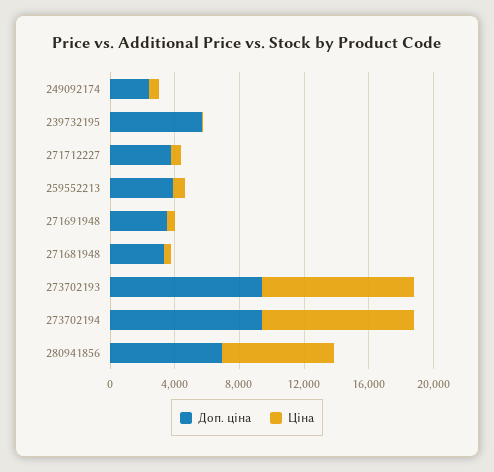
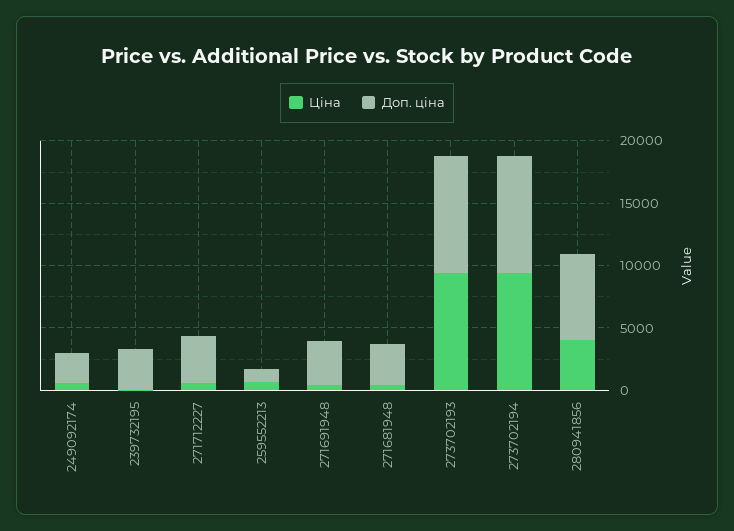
  {
    "Доп. ціна": {
      "249092174": 2000,
-     "239732195": 6000,
+     "239732195": 3000,
      "271712227": 4000,
-     "259552213": 4000,
+     "259552213": 1000,
      "271691948": 4000,
      "271681948": 3000,
      "273702193": 9000,
      "273702194": 9000,
      "280941856": 7000
    },
    "Ціна": {
      "249092174": 1000,
      "239732195": 0,
      "271712227": 1000,
      "259552213": 1000,
      "271691948": 0,
      "271681948": 0,
      "273702193": 9000,
      "273702194": 9000,
-     "280941856": 7000
+     "280941856": 4000
    }
  }

